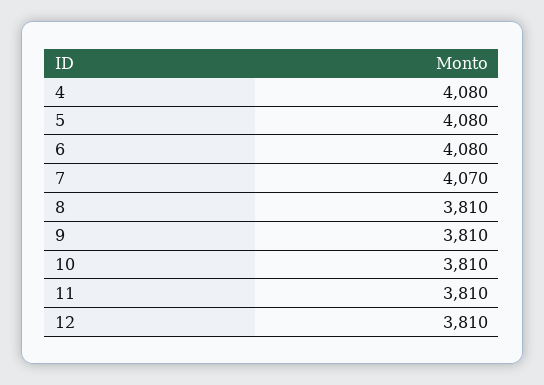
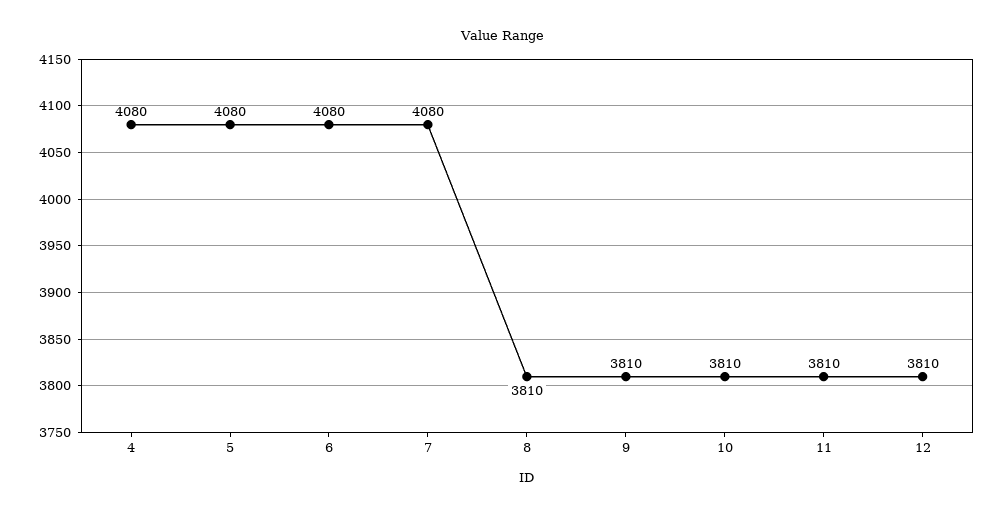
  {
    "4": 4080,
    "5": 4080,
    "6": 4080,
-   "7": 4070,
+   "7": 4080,
    "8": 3810,
    "9": 3810,
    "10": 3810,
    "11": 3810,
    "12": 3810
  }

